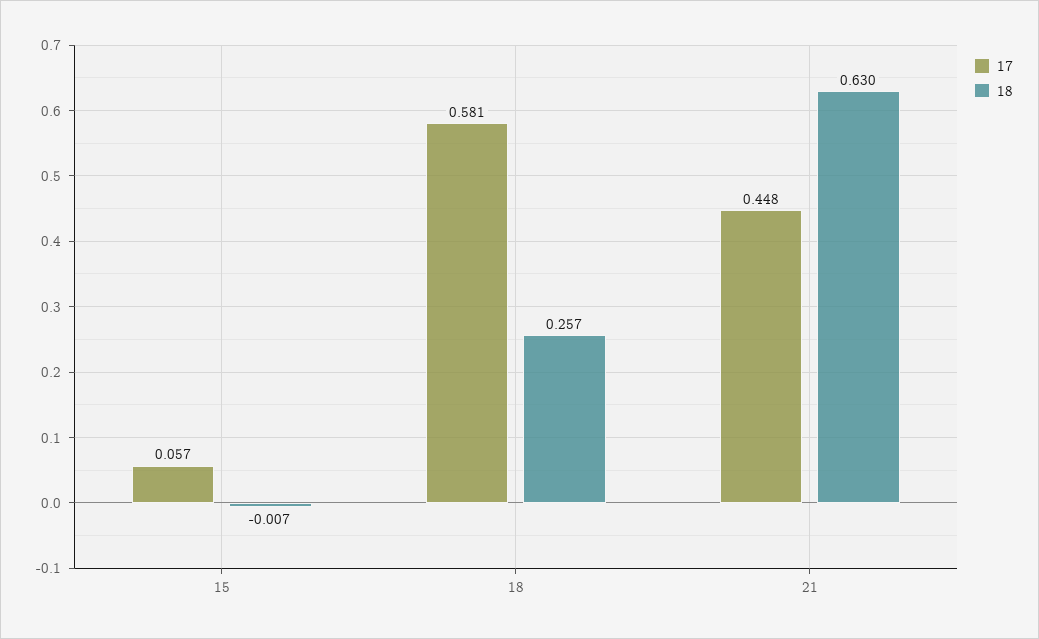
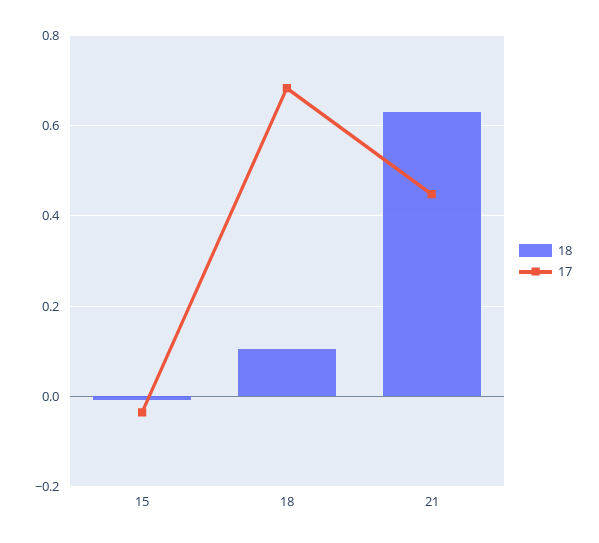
  {
    "17": {
-     "15": 0.057,
+     "15": -0.04,
-     "18": 0.581,
+     "18": 0.68,
      "21": 0.448
    },
    "18": {
      "15": -0.007,
-     "18": 0.257,
+     "18": 0.1,
      "21": 0.63
    }
  }

